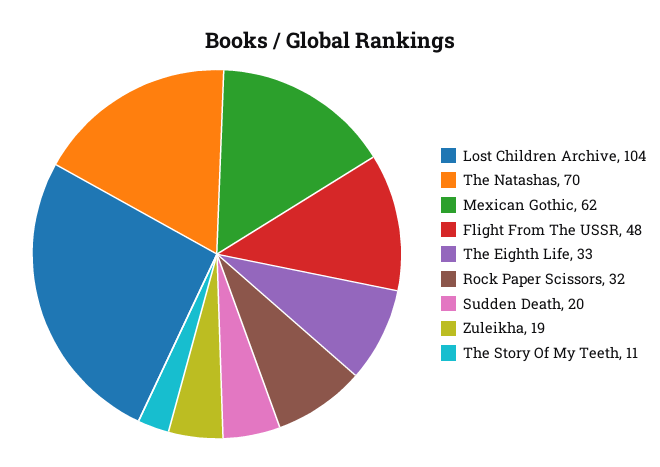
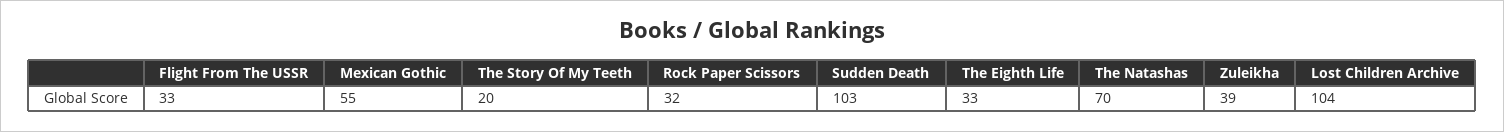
  {
    "Lost Children Archive": 104,
    "The Natashas": 70,
-   "Mexican Gothic": 62,
+   "Mexican Gothic": 55,
-   "Flight From The USSR": 48,
+   "Flight From The USSR": 33,
    "The Eighth Life": 33,
    "Rock Paper Scissors": 32,
-   "Sudden Death": 20,
+   "Sudden Death": 103,
-   "Zuleikha": 19,
+   "Zuleikha": 39,
-   "The Story Of My Teeth": 11
+   "The Story Of My Teeth": 20
  }

